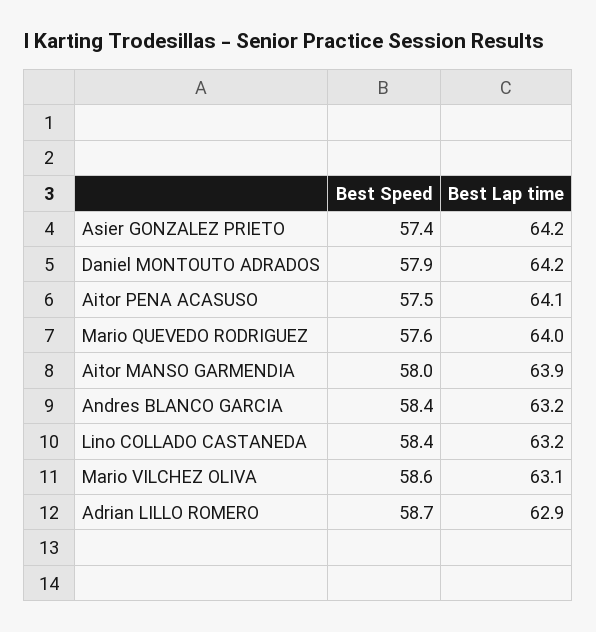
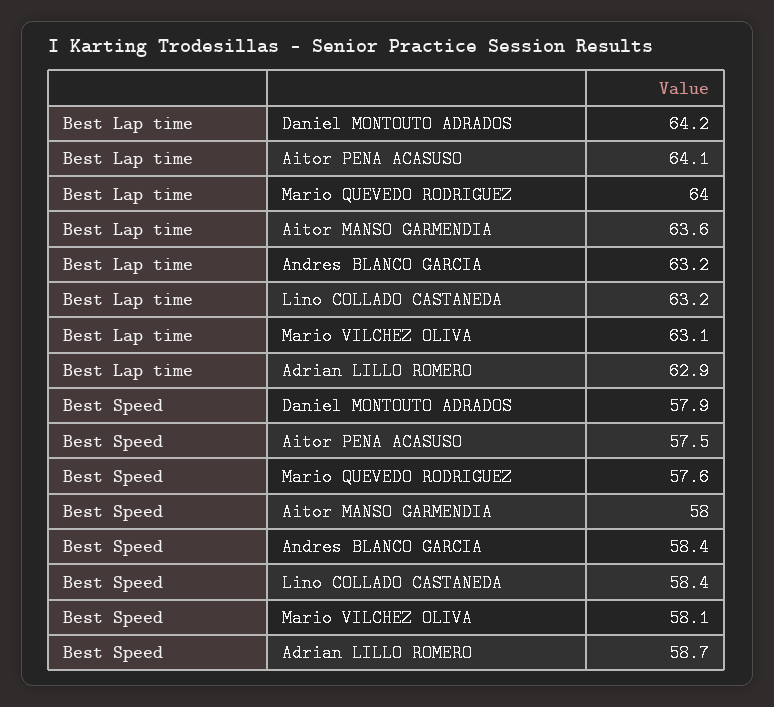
  {
    "Best Speed": {
-     "Asier GONZALEZ PRIETO": 57.4,
      "Daniel MONTOUTO ADRADOS": 57.9,
      "Aitor PENA ACASUSO": 57.5,
      "Mario QUEVEDO RODRIGUEZ": 57.6,
      "Aitor MANSO GARMENDIA": 58,
      "Andres BLANCO GARCIA": 58.4,
      "Lino COLLADO CASTANEDA": 58.4,
-     "Mario VILCHEZ OLIVA": 58.6,
+     "Mario VILCHEZ OLIVA": 58.1,
      "Adrian LILLO ROMERO": 58.7
    },
    "Best Lap time": {
-     "Asier GONZALEZ PRIETO": 64.2,
      "Daniel MONTOUTO ADRADOS": 64.2,
      "Aitor PENA ACASUSO": 64.1,
      "Mario QUEVEDO RODRIGUEZ": 64,
-     "Aitor MANSO GARMENDIA": 63.9,
+     "Aitor MANSO GARMENDIA": 63.6,
      "Andres BLANCO GARCIA": 63.2,
      "Lino COLLADO CASTANEDA": 63.2,
      "Mario VILCHEZ OLIVA": 63.1,
      "Adrian LILLO ROMERO": 62.9
    }
  }

